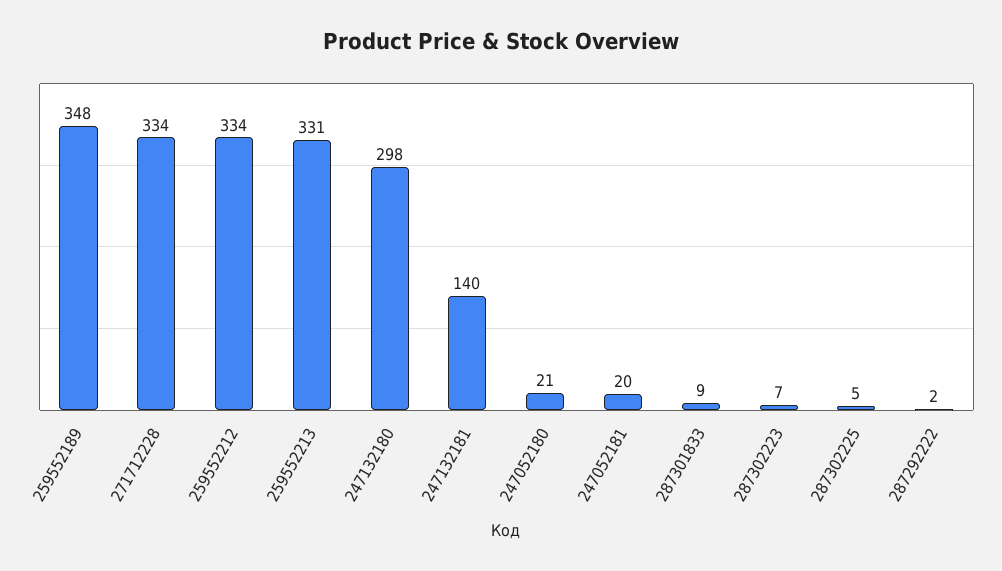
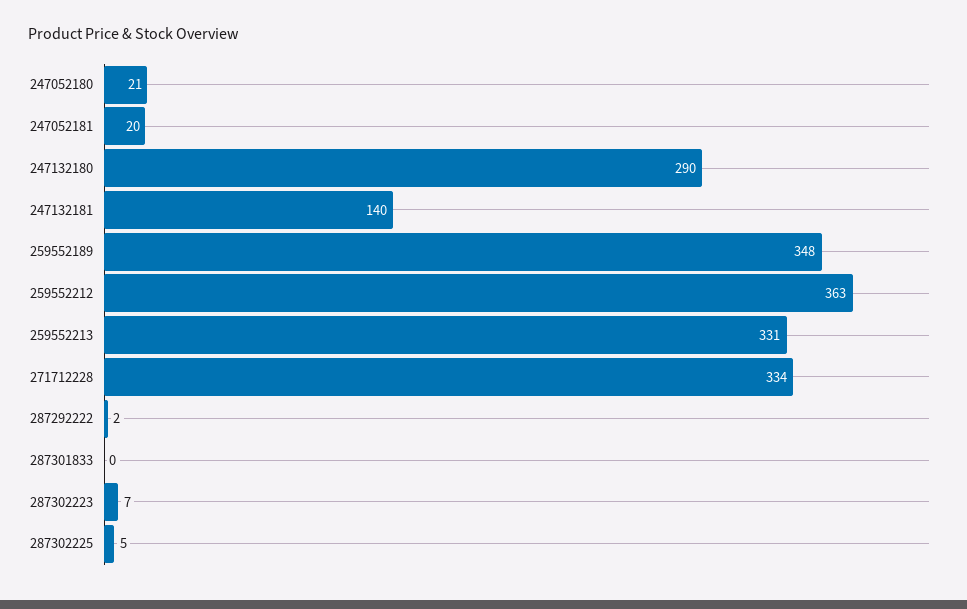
  {
    "259552189": 348,
    "271712228": 334,
-   "259552212": 334,
+   "259552212": 363,
    "259552213": 331,
-   "247132180": 298,
+   "247132180": 290,
    "247132181": 140,
    "247052180": 21,
    "247052181": 20,
-   "287301833": 9,
+   "287301833": 0,
    "287302223": 7,
    "287302225": 5,
    "287292222": 2
  }

